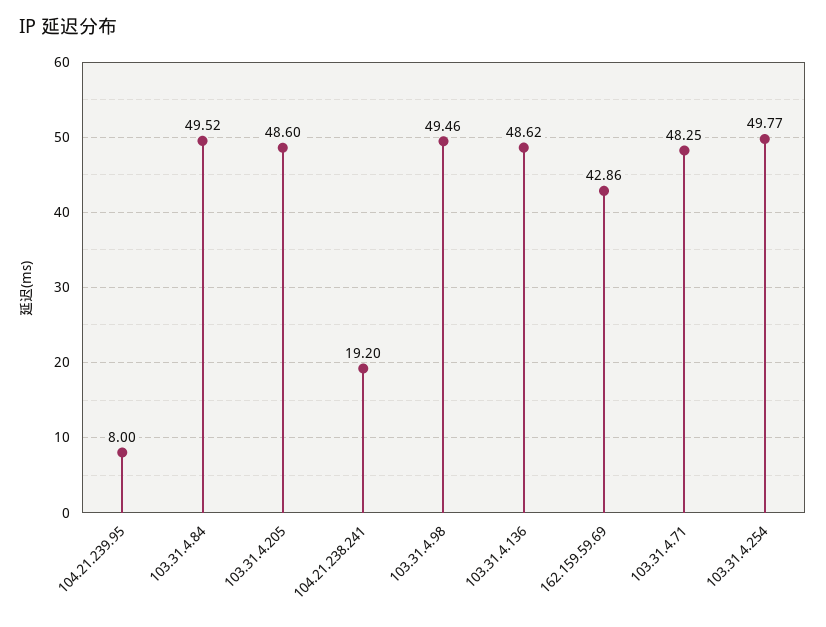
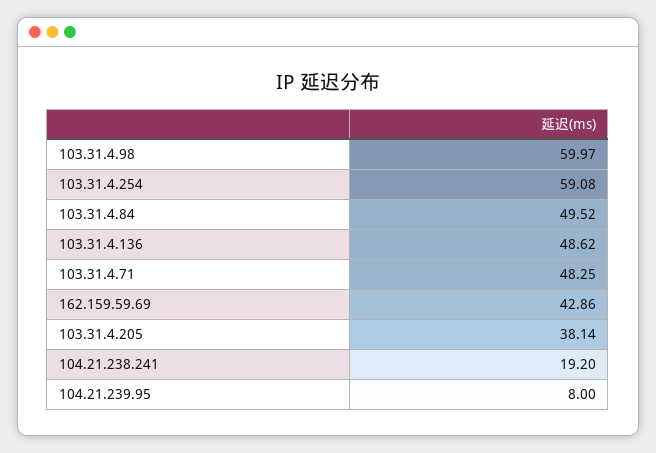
  {
    "104.21.239.95": 8,
    "103.31.4.84": 49.52,
-   "103.31.4.205": 48.6,
+   "103.31.4.205": 38.14,
    "104.21.238.241": 19.2,
-   "103.31.4.98": 49.46,
+   "103.31.4.98": 59.97,
    "103.31.4.136": 48.62,
    "162.159.59.69": 42.86,
    "103.31.4.71": 48.25,
-   "103.31.4.254": 49.77
+   "103.31.4.254": 59.08
  }

